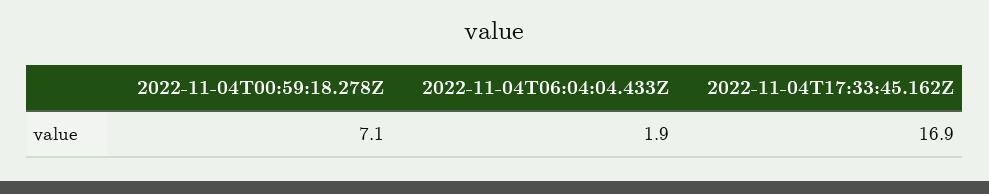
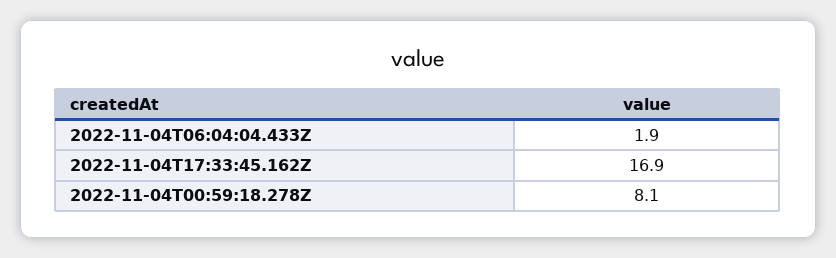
  {
-   "2022-11-04T00:59:18.278Z": 7.1,
+   "2022-11-04T00:59:18.278Z": 8.1,
    "2022-11-04T06:04:04.433Z": 1.9,
    "2022-11-04T17:33:45.162Z": 16.9
  }

